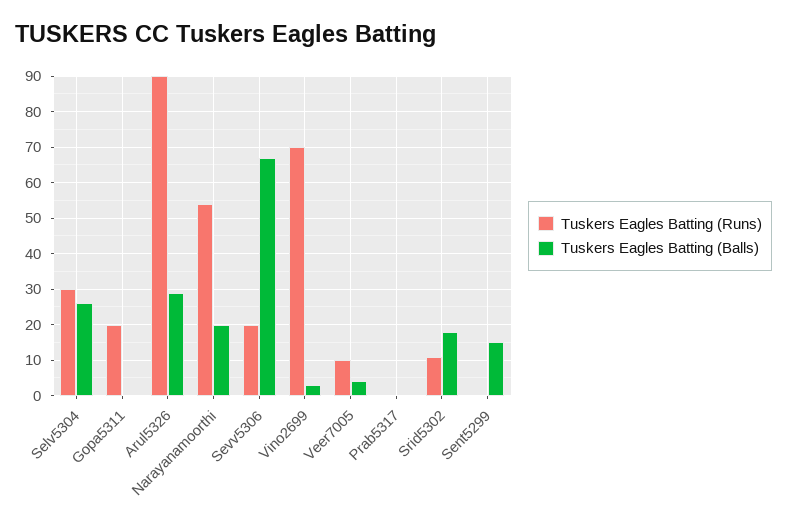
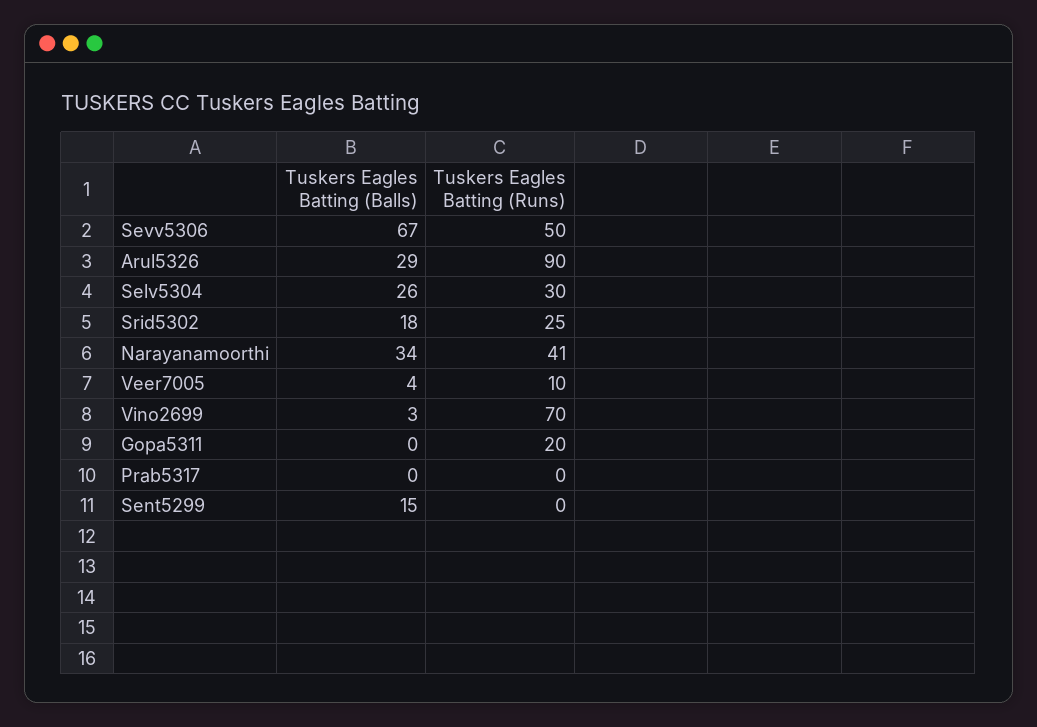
  {
    "Tuskers Eagles Batting (Runs)": {
      "Selv5304": 30,
      "Gopa5311": 20,
      "Arul5326": 90,
-     "Narayanamoorthi": 55,
+     "Narayanamoorthi": 41,
-     "Sevv5306": 20,
+     "Sevv5306": 50,
      "Vino2699": 70,
      "Veer7005": 10,
      "Prab5317": 0,
-     "Srid5302": 10,
+     "Srid5302": 25,
      "Sent5299": 0
    },
    "Tuskers Eagles Batting (Balls)": {
      "Selv5304": 26,
      "Gopa5311": 0,
      "Arul5326": 29,
-     "Narayanamoorthi": 20,
+     "Narayanamoorthi": 34,
      "Sevv5306": 67,
      "Vino2699": 3,
      "Veer7005": 4,
      "Prab5317": 0,
      "Srid5302": 18,
      "Sent5299": 15
    }
  }

